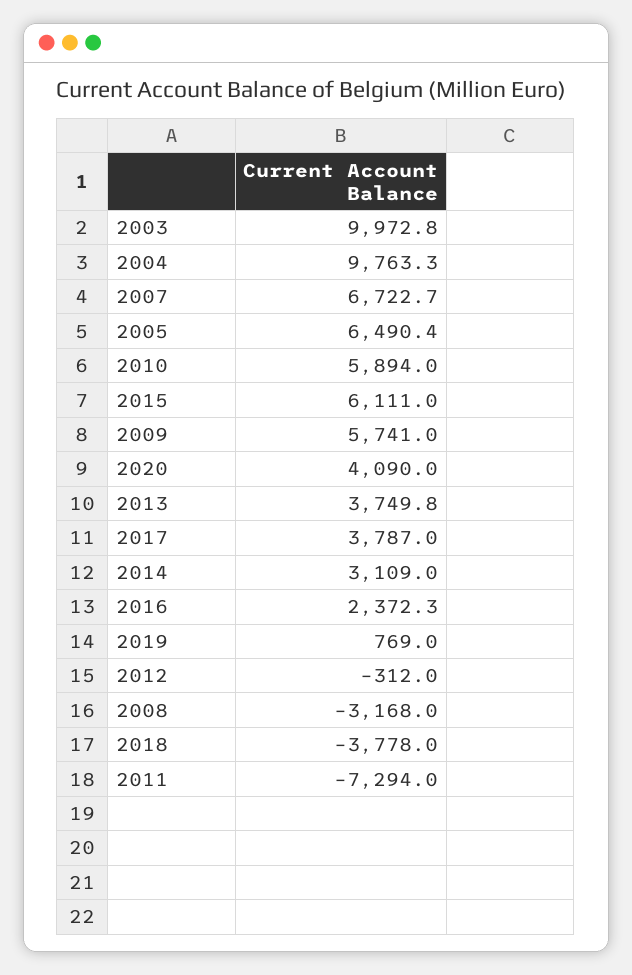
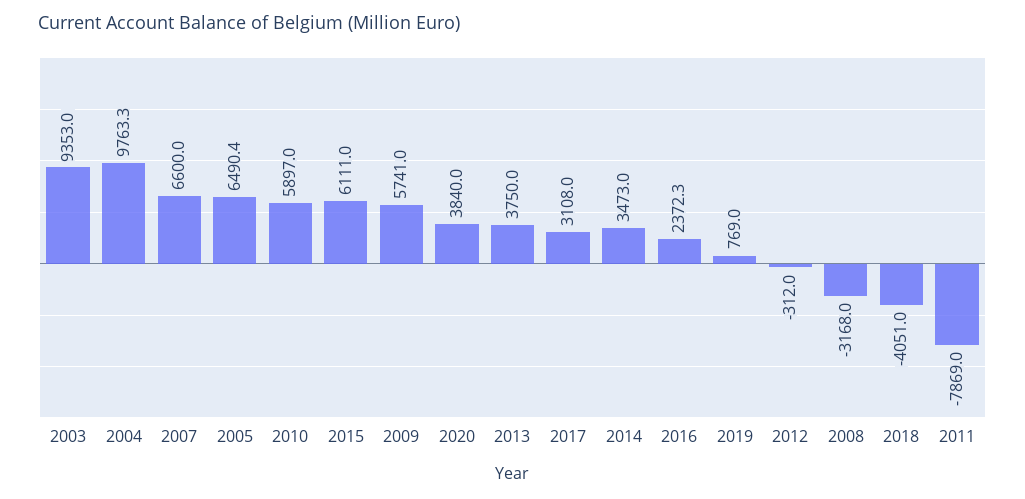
  {
-   "2003": 9972.8,
+   "2003": 9353,
    "2004": 9763.3,
-   "2007": 6722.7,
+   "2007": 6600,
    "2005": 6490.4,
-   "2010": 5894,
+   "2010": 5897,
    "2015": 6111,
    "2009": 5741,
-   "2020": 4090,
+   "2020": 3840,
-   "2013": 3749.8,
+   "2013": 3750,
-   "2017": 3787,
+   "2017": 3108,
-   "2014": 3109,
+   "2014": 3473,
    "2016": 2372.3,
    "2019": 769,
    "2012": -312,
    "2008": -3168,
-   "2018": -3778,
+   "2018": -4051,
-   "2011": -7294
+   "2011": -7869
  }

